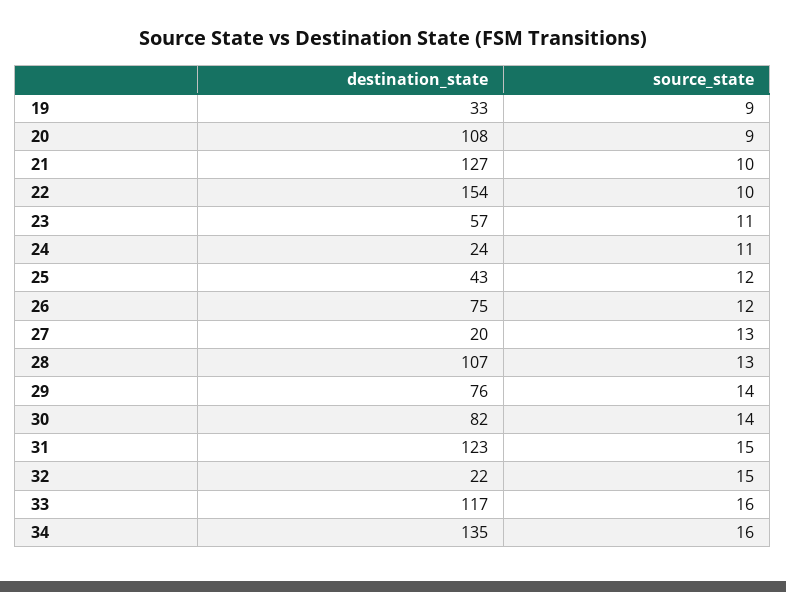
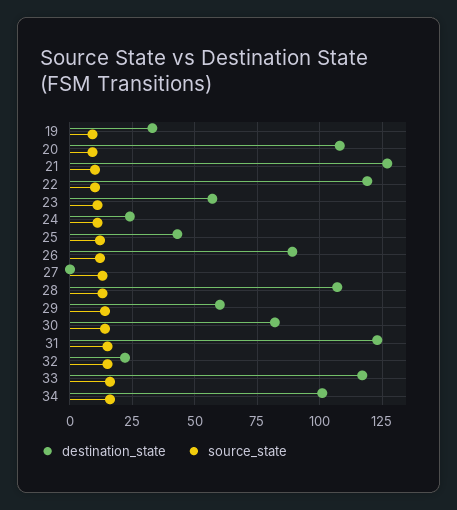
  {
    "destination_state": {
      "19": 33,
      "20": 108,
      "21": 127,
-     "22": 154,
+     "22": 120,
      "23": 57,
      "24": 24,
      "25": 43,
-     "26": 75,
+     "26": 90,
-     "27": 20,
+     "27": 0,
      "28": 107,
-     "29": 76,
+     "29": 60,
      "30": 82,
      "31": 123,
      "32": 22,
      "33": 117,
-     "34": 135
+     "34": 100
    },
    "source_state": {
      "19": 9,
      "20": 9,
      "21": 10,
      "22": 10,
      "23": 11,
      "24": 11,
      "25": 12,
      "26": 12,
      "27": 13,
      "28": 13,
      "29": 14,
      "30": 14,
      "31": 15,
      "32": 15,
      "33": 16,
      "34": 16
    }
  }

